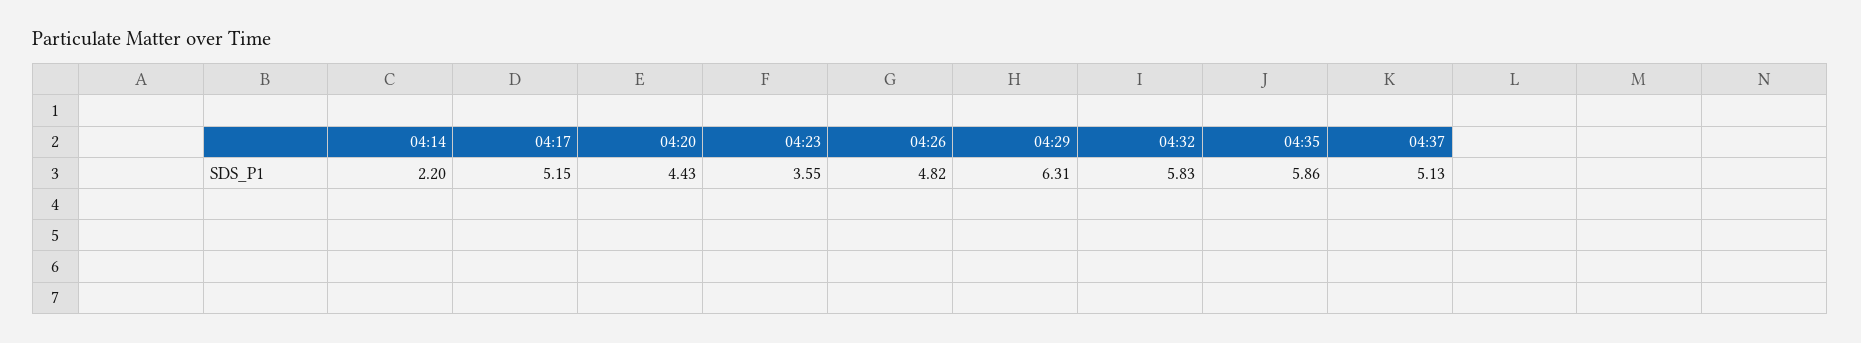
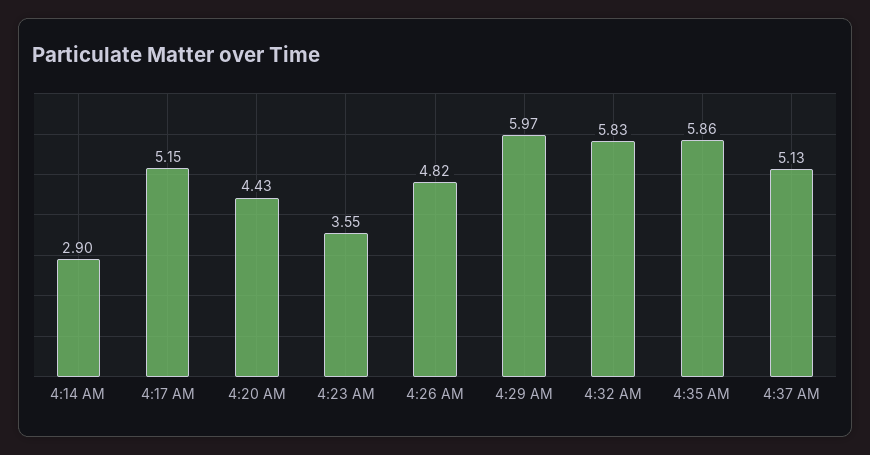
  {
-   "04:14": 2.2,
+   "04:14": 2.9,
    "04:17": 5.15,
    "04:20": 4.43,
    "04:23": 3.55,
    "04:26": 4.82,
-   "04:29": 6.31,
+   "04:29": 5.97,
    "04:32": 5.83,
    "04:35": 5.86,
    "04:37": 5.13
  }

